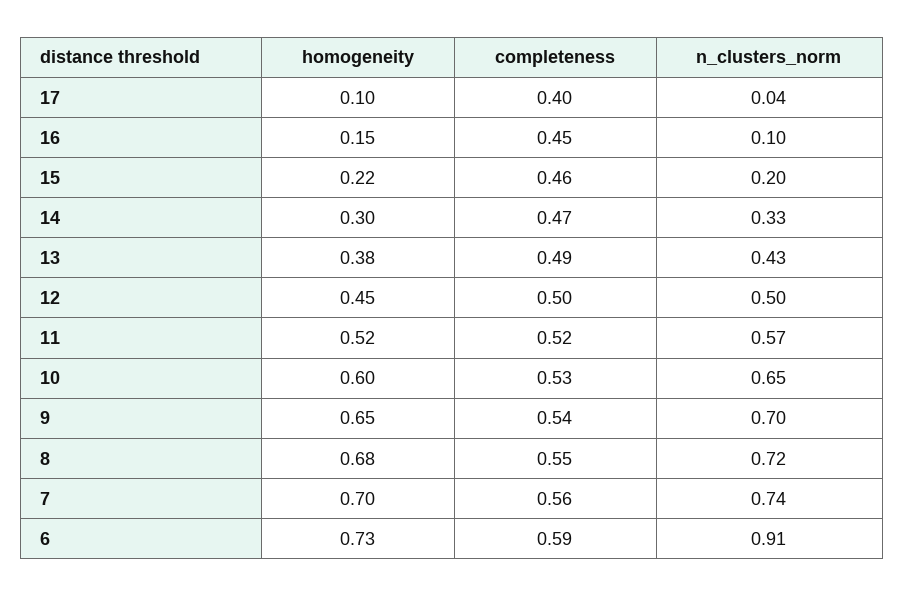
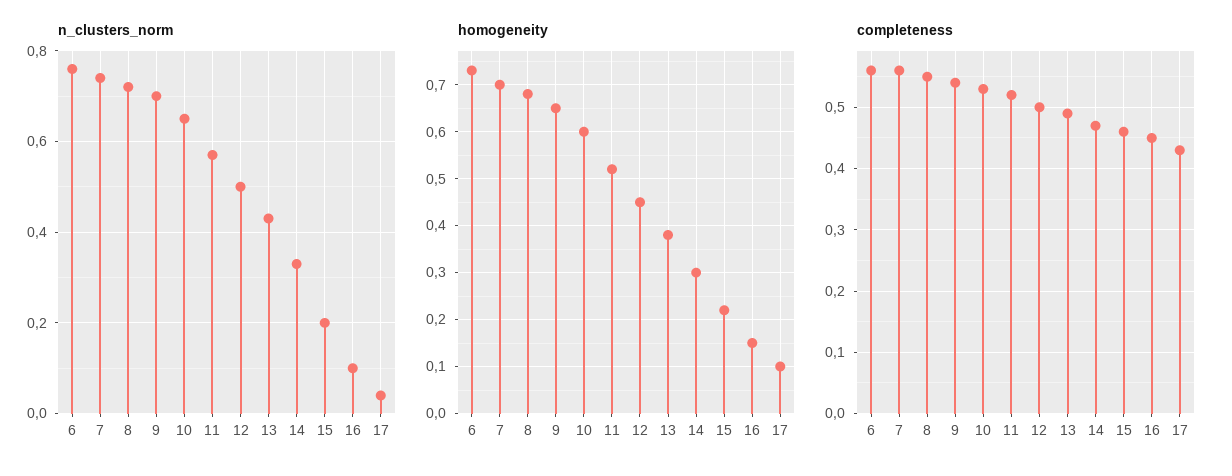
  {
    "homogeneity": {
      "17": 0.1,
      "16": 0.15,
      "15": 0.22,
      "14": 0.3,
      "13": 0.38,
      "12": 0.45,
      "11": 0.52,
      "10": 0.6,
      "9": 0.65,
      "8": 0.68,
      "7": 0.7,
      "6": 0.73
    },
    "completeness": {
-     "17": 0.4,
+     "17": 0.43,
      "16": 0.45,
      "15": 0.46,
      "14": 0.47,
      "13": 0.49,
      "12": 0.5,
      "11": 0.52,
      "10": 0.53,
      "9": 0.54,
      "8": 0.55,
      "7": 0.56,
-     "6": 0.59
+     "6": 0.56
    },
    "n_clusters_norm": {
      "17": 0.04,
      "16": 0.1,
      "15": 0.2,
      "14": 0.33,
      "13": 0.43,
      "12": 0.5,
      "11": 0.57,
      "10": 0.65,
      "9": 0.7,
      "8": 0.72,
      "7": 0.74,
-     "6": 0.91
+     "6": 0.75
    }
  }

